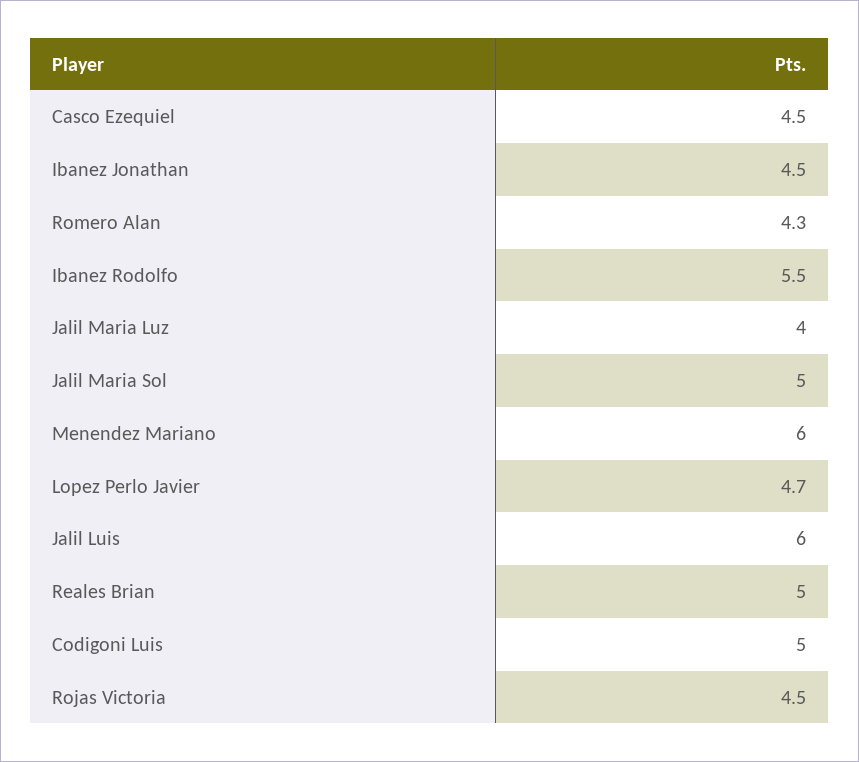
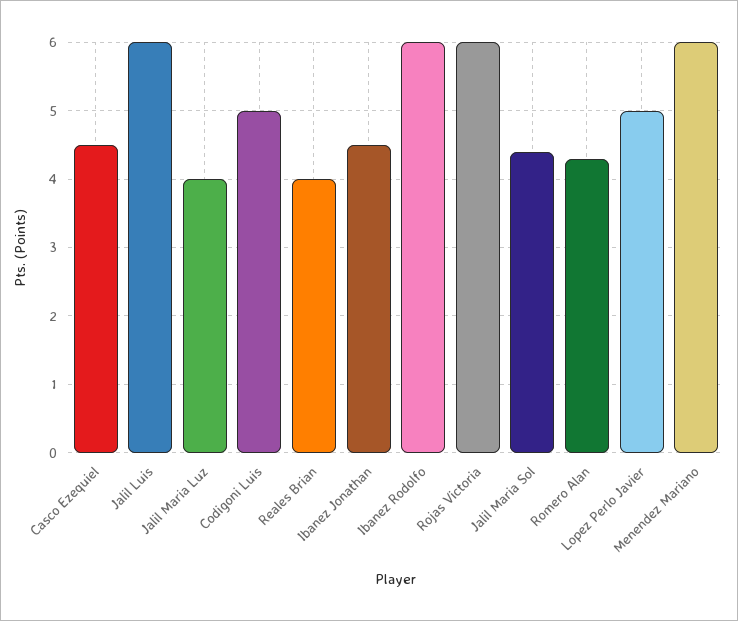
  {
    "Casco Ezequiel": 4.5,
    "Ibanez Jonathan": 4.5,
    "Romero Alan": 4.3,
-   "Ibanez Rodolfo": 5.5,
+   "Ibanez Rodolfo": 6,
    "Jalil Maria Luz": 4,
-   "Jalil Maria Sol": 5,
+   "Jalil Maria Sol": 4.4,
    "Menendez Mariano": 6,
-   "Lopez Perlo Javier": 4.7,
+   "Lopez Perlo Javier": 5,
    "Jalil Luis": 6,
-   "Reales Brian": 5,
+   "Reales Brian": 4,
    "Codigoni Luis": 5,
-   "Rojas Victoria": 4.5
+   "Rojas Victoria": 6
  }

